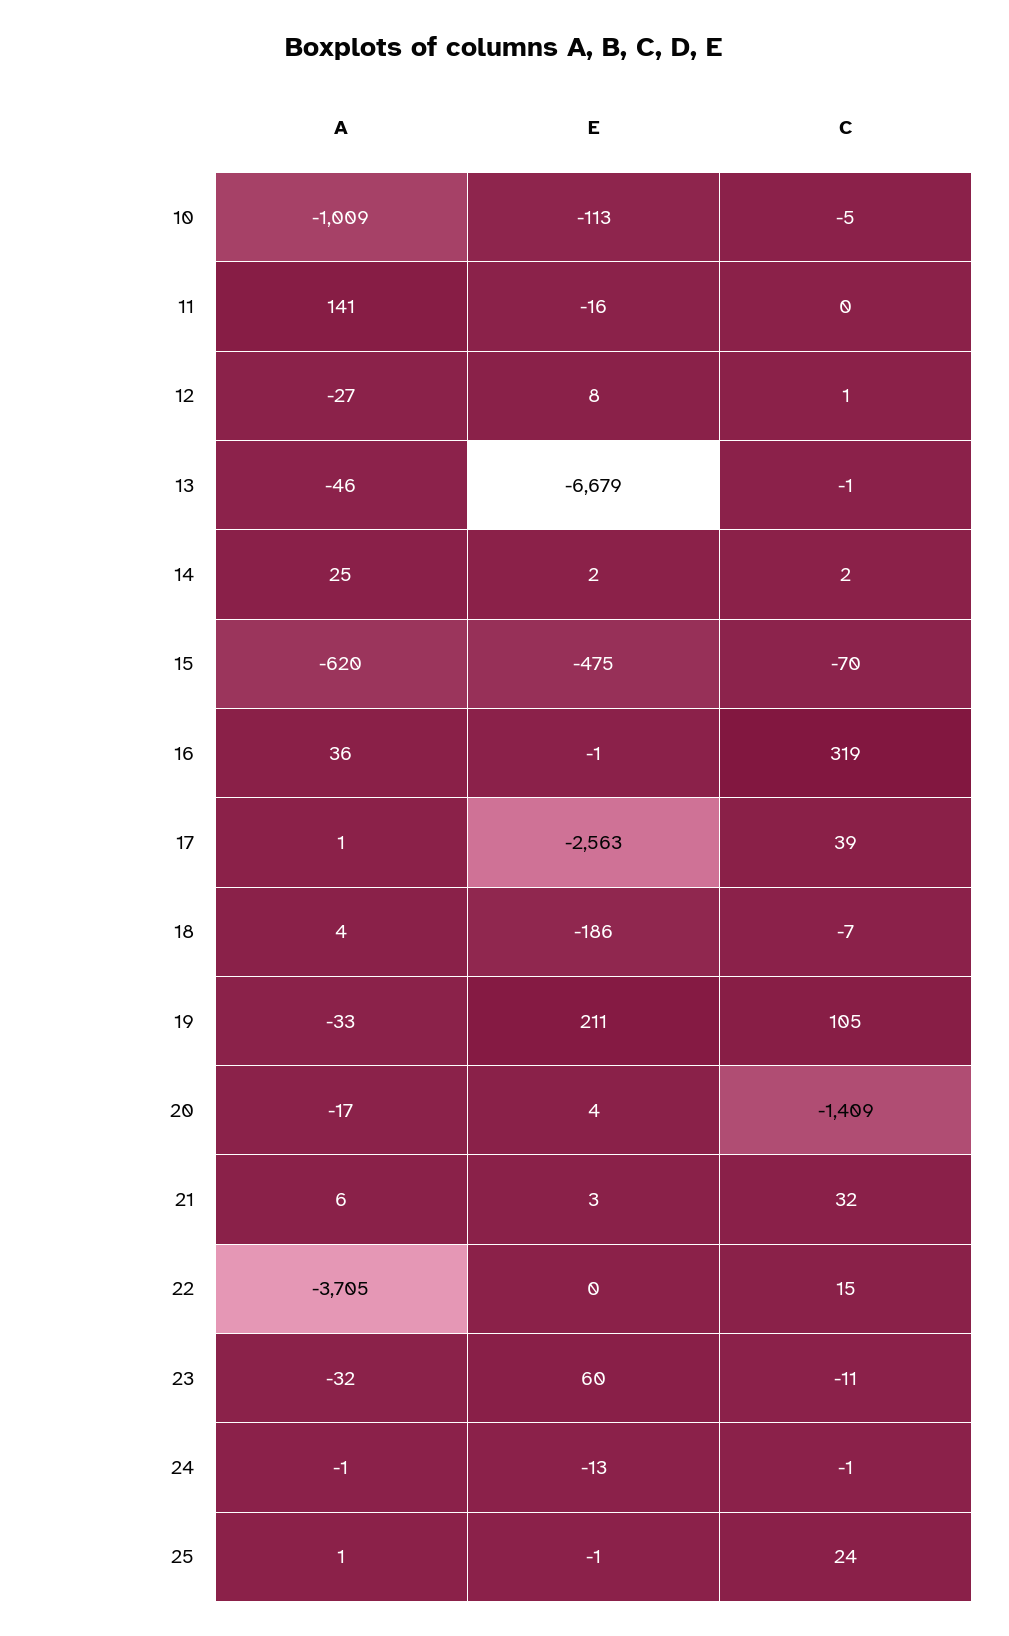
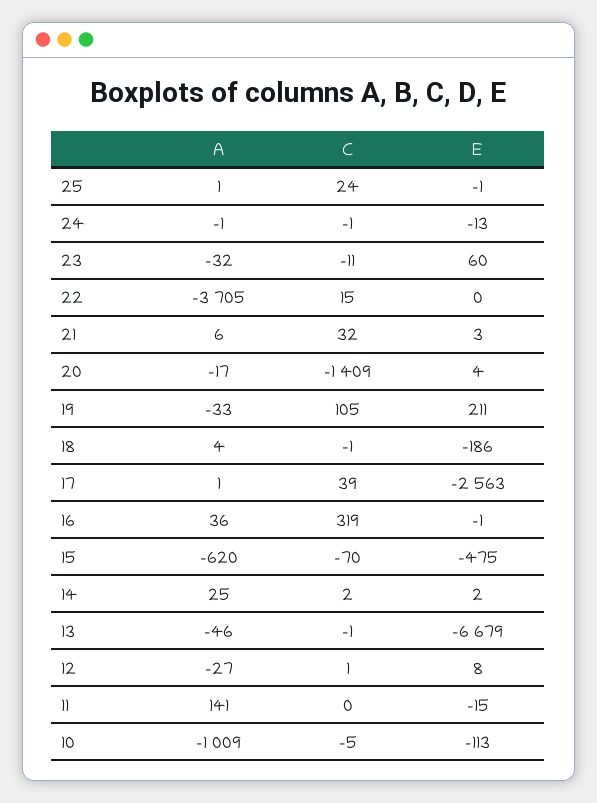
  {
    "A": {
      "10": -1009,
      "11": 141,
      "12": -27,
      "13": -46,
      "14": 25,
      "15": -620,
      "16": 36,
      "17": 1,
      "18": 4,
      "19": -33,
      "20": -17,
      "21": 6,
      "22": -3705,
      "23": -32,
      "24": -1,
      "25": 1
    },
    "E": {
      "10": -113,
-     "11": -16,
+     "11": -15,
      "12": 8,
      "13": -6679,
      "14": 2,
      "15": -475,
      "16": -1,
      "17": -2563,
      "18": -186,
      "19": 211,
      "20": 4,
      "21": 3,
      "22": 0,
      "23": 60,
      "24": -13,
      "25": -1
    },
    "C": {
      "10": -5,
      "11": 0,
      "12": 1,
      "13": -1,
      "14": 2,
      "15": -70,
      "16": 319,
      "17": 39,
-     "18": -7,
+     "18": -1,
      "19": 105,
      "20": -1409,
      "21": 32,
      "22": 15,
      "23": -11,
      "24": -1,
      "25": 24
    }
  }

